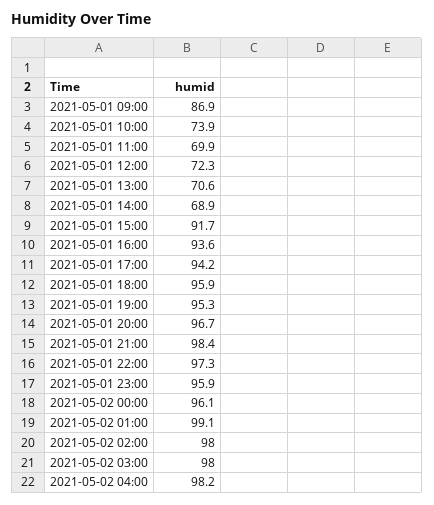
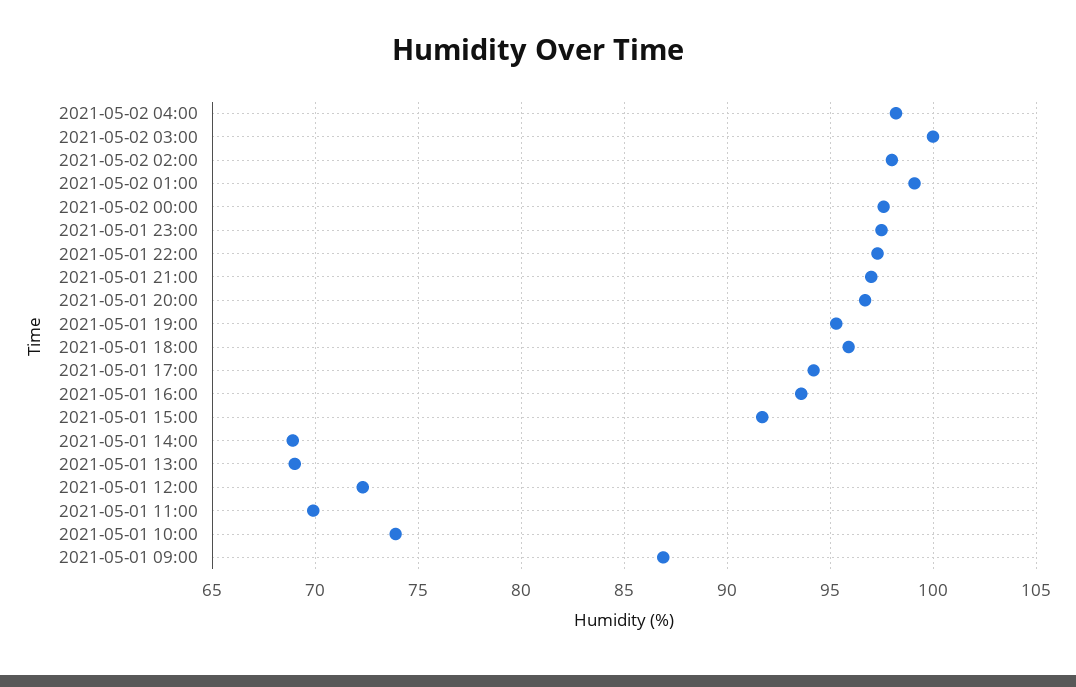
  {
    "2021-05-01 09:00": 86.9,
    "2021-05-01 10:00": 73.9,
    "2021-05-01 11:00": 69.9,
    "2021-05-01 12:00": 72.3,
-   "2021-05-01 13:00": 70.6,
+   "2021-05-01 13:00": 69,
    "2021-05-01 14:00": 68.9,
    "2021-05-01 15:00": 91.7,
    "2021-05-01 16:00": 93.6,
    "2021-05-01 17:00": 94.2,
    "2021-05-01 18:00": 95.9,
    "2021-05-01 19:00": 95.3,
    "2021-05-01 20:00": 96.7,
-   "2021-05-01 21:00": 98.4,
+   "2021-05-01 21:00": 97,
    "2021-05-01 22:00": 97.3,
-   "2021-05-01 23:00": 95.9,
+   "2021-05-01 23:00": 97.5,
-   "2021-05-02 00:00": 96.1,
+   "2021-05-02 00:00": 97.5,
    "2021-05-02 01:00": 99.1,
    "2021-05-02 02:00": 98,
-   "2021-05-02 03:00": 98,
+   "2021-05-02 03:00": 100,
    "2021-05-02 04:00": 98.2
  }

